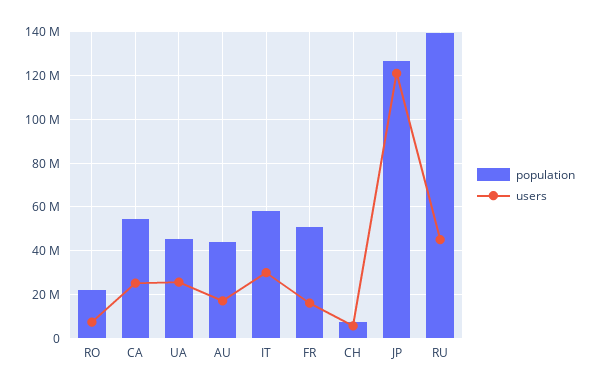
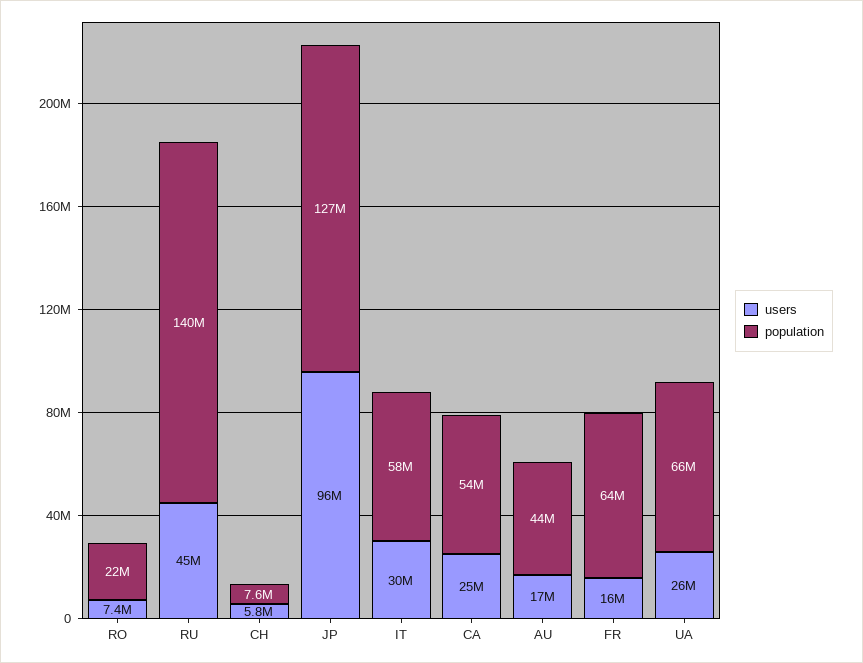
  {
    "population": {
      "RO": 22000000,
      "CA": 54000000,
-     "UA": 45000000,
+     "UA": 66000000,
      "AU": 44000000,
      "IT": 58000000,
-     "FR": 50000000,
+     "FR": 64000000,
      "CH": 7600000,
      "JP": 127000000,
      "RU": 140000000
    },
    "users": {
      "RO": 7400000,
      "CA": 25000000,
      "UA": 26000000,
      "AU": 17000000,
      "IT": 30000000,
      "FR": 16000000,
      "CH": 5800000,
-     "JP": 120000000,
+     "JP": 96000000,
      "RU": 45000000
    }
  }

